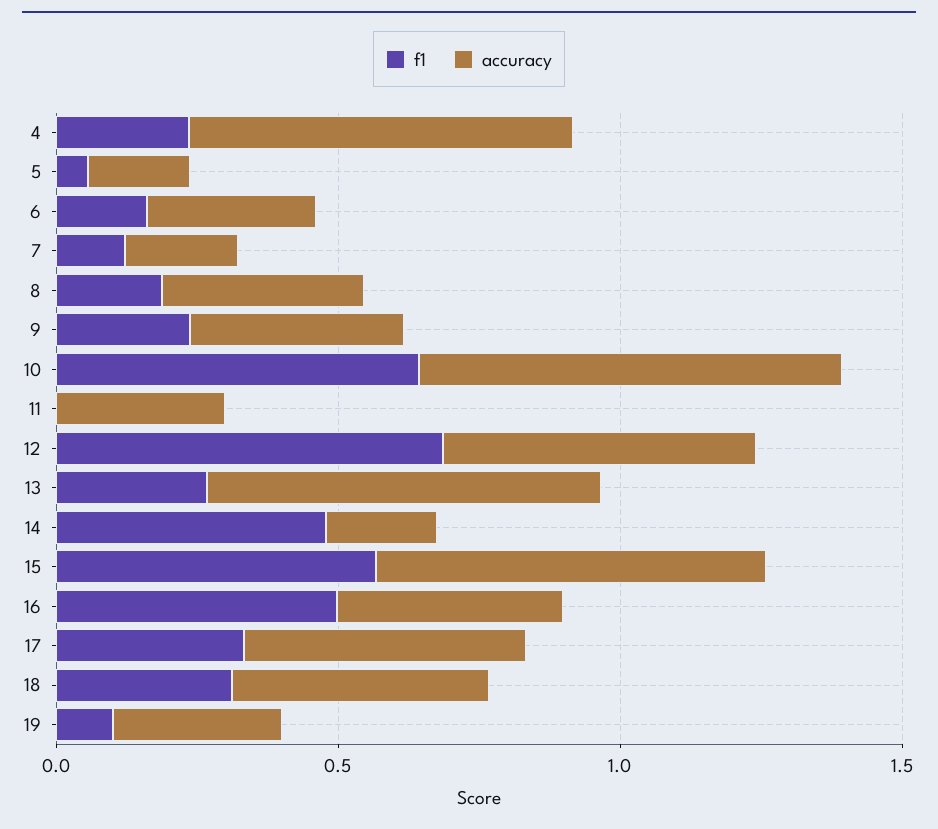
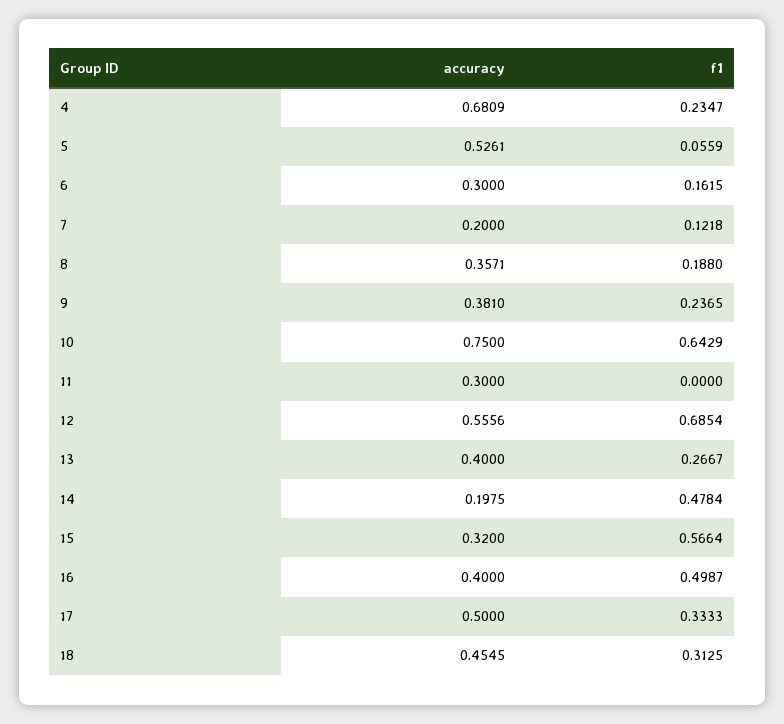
  {
    "f1": {
      "4": 0.2347,
      "5": 0.0559,
      "6": 0.1615,
      "7": 0.1218,
      "8": 0.188,
      "9": 0.2365,
      "10": 0.6429,
      "11": 0,
      "12": 0.6854,
      "13": 0.2667,
      "14": 0.4784,
      "15": 0.5664,
      "16": 0.4987,
      "17": 0.3333,
-     "18": 0.3125,
+     "18": 0.3125
-     "19": 0.1
    },
    "accuracy": {
      "4": 0.6809,
-     "5": 0.2,
+     "5": 0.5261,
      "6": 0.3,
      "7": 0.2,
      "8": 0.3571,
      "9": 0.381,
      "10": 0.75,
      "11": 0.3,
      "12": 0.5556,
-     "13": 0.7,
+     "13": 0.4,
      "14": 0.1975,
-     "15": 0.7,
+     "15": 0.32,
      "16": 0.4,
      "17": 0.5,
-     "18": 0.4545,
+     "18": 0.4545
-     "19": 0.3
    }
  }

